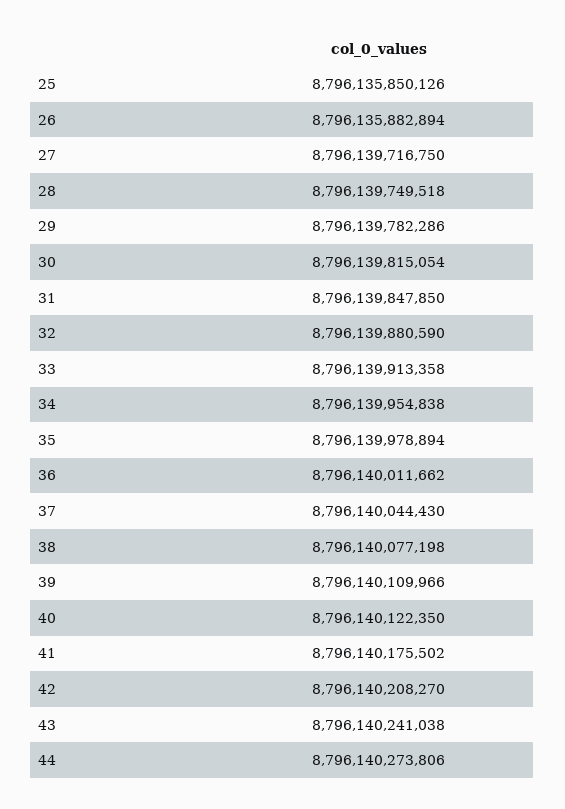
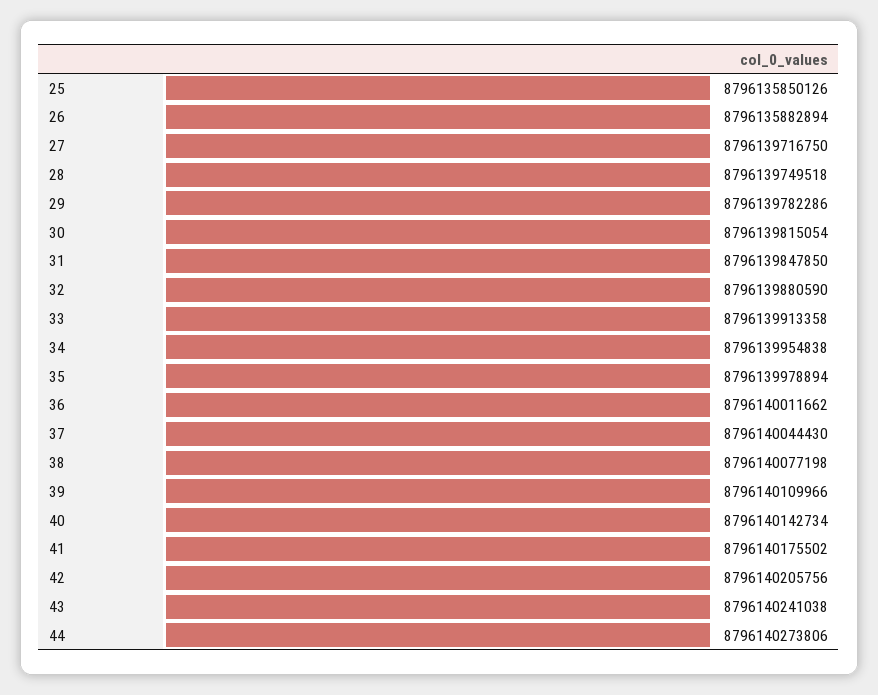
  {
    "25": 8796135850126,
    "26": 8796135882894,
    "27": 8796139716750,
    "28": 8796139749518,
    "29": 8796139782286,
    "30": 8796139815054,
    "31": 8796139847850,
    "32": 8796139880590,
    "33": 8796139913358,
    "34": 8796139954838,
    "35": 8796139978894,
    "36": 8796140011662,
    "37": 8796140044430,
    "38": 8796140077198,
    "39": 8796140109966,
-   "40": 8796140122350,
+   "40": 8796140142734,
    "41": 8796140175502,
-   "42": 8796140208270,
+   "42": 8796140205756,
    "43": 8796140241038,
    "44": 8796140273806
  }

